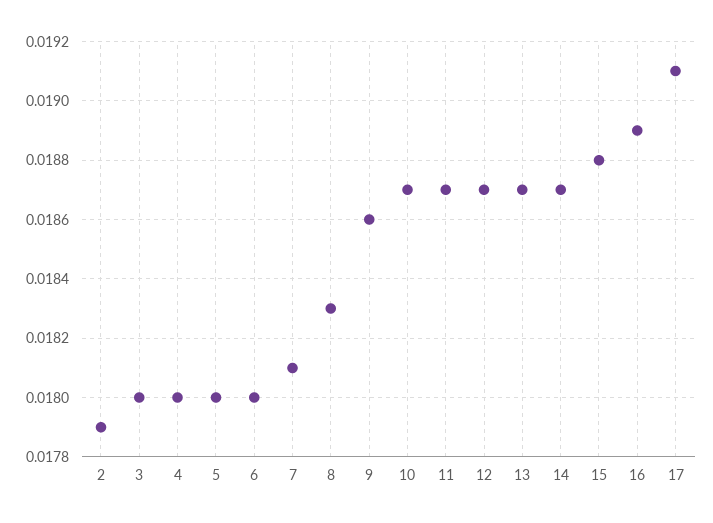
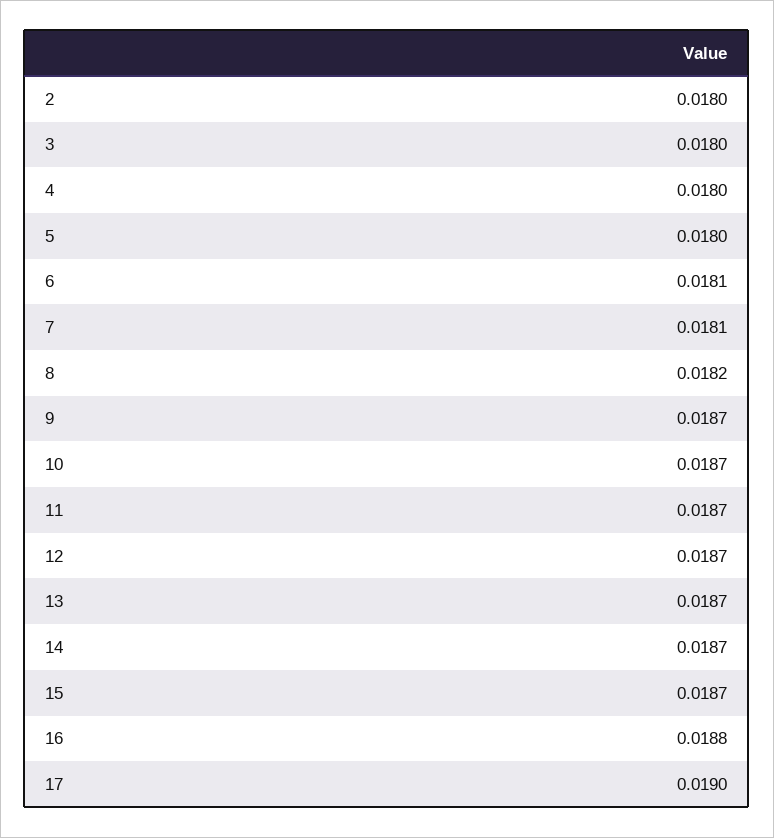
  {
-   "2": 0.0179,
+   "2": 0.018,
    "3": 0.018,
    "4": 0.018,
    "5": 0.018,
-   "6": 0.018,
+   "6": 0.0181,
    "7": 0.0181,
-   "8": 0.0183,
+   "8": 0.0182,
-   "9": 0.0186,
+   "9": 0.0187,
    "10": 0.0187,
    "11": 0.0187,
    "12": 0.0187,
    "13": 0.0187,
    "14": 0.0187,
-   "15": 0.0188,
+   "15": 0.0187,
-   "16": 0.0189,
+   "16": 0.0188,
-   "17": 0.0191
+   "17": 0.019
  }

